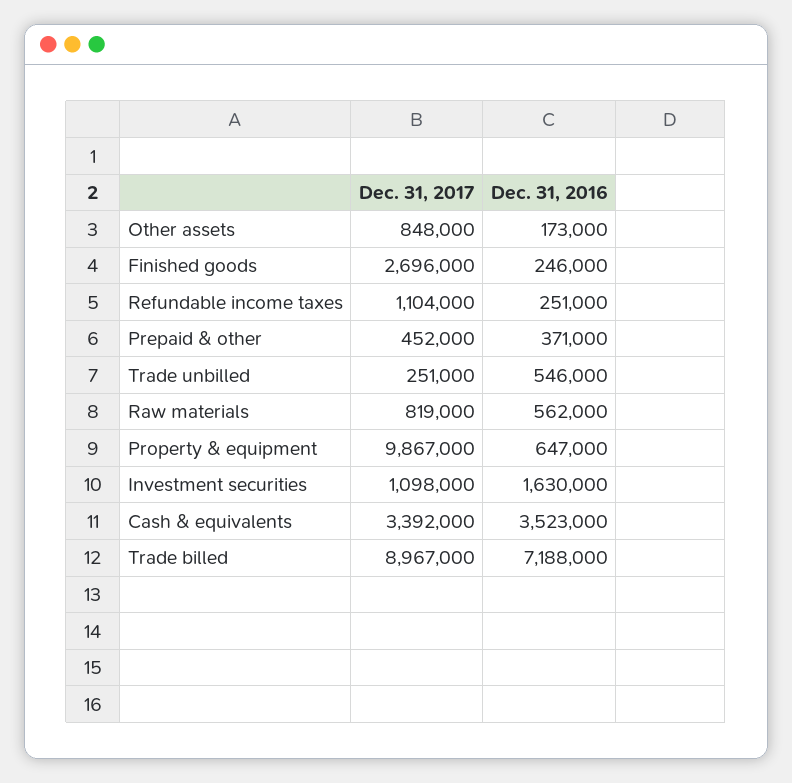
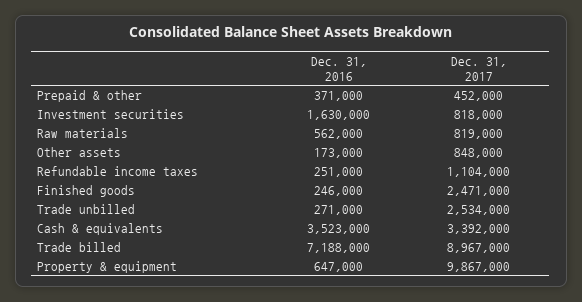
  {
    "Dec. 31, 2017": {
      "Other assets": 848000,
-     "Finished goods": 2696000,
+     "Finished goods": 2471000,
      "Refundable income taxes": 1104000,
      "Prepaid & other": 452000,
-     "Trade unbilled": 251000,
+     "Trade unbilled": 2534000,
      "Raw materials": 819000,
      "Property & equipment": 9867000,
-     "Investment securities": 1098000,
+     "Investment securities": 818000,
      "Cash & equivalents": 3392000,
      "Trade billed": 8967000
    },
    "Dec. 31, 2016": {
      "Other assets": 173000,
      "Finished goods": 246000,
      "Refundable income taxes": 251000,
      "Prepaid & other": 371000,
-     "Trade unbilled": 546000,
+     "Trade unbilled": 271000,
      "Raw materials": 562000,
      "Property & equipment": 647000,
      "Investment securities": 1630000,
      "Cash & equivalents": 3523000,
      "Trade billed": 7188000
    }
  }

